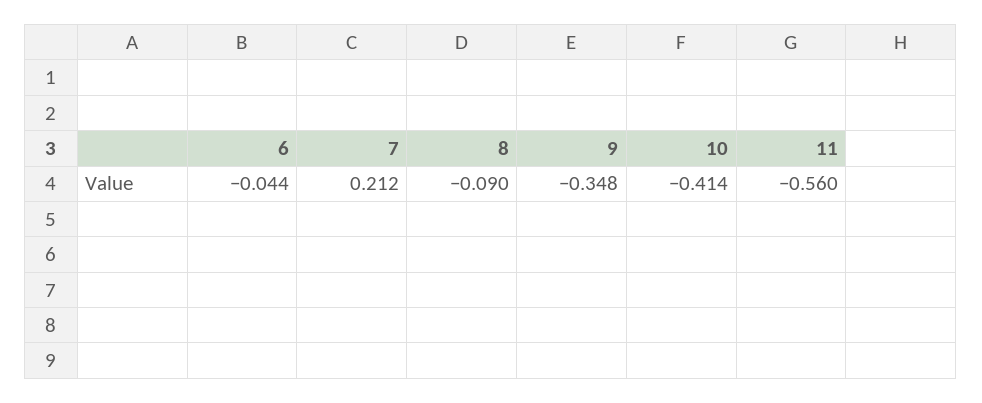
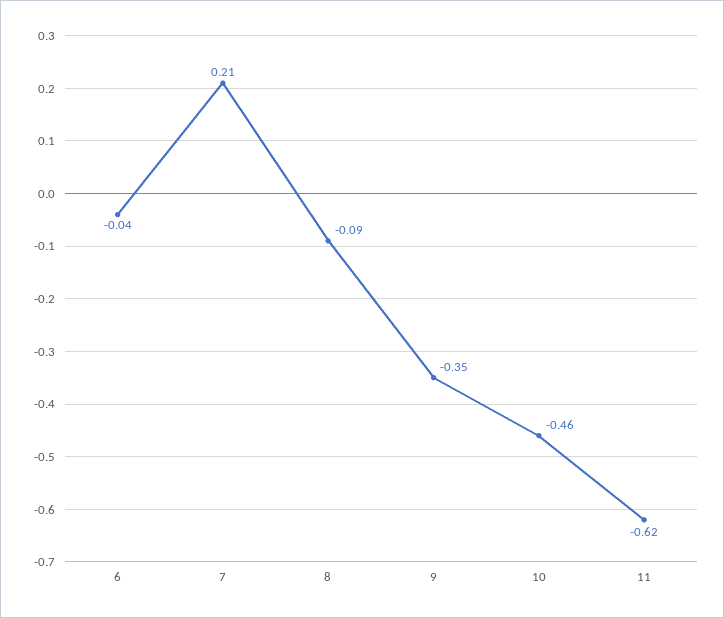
  {
    "6": -0.044,
    "7": 0.212,
    "8": -0.09,
    "9": -0.348,
-   "10": -0.414,
+   "10": -0.46,
-   "11": -0.56
+   "11": -0.62
  }

